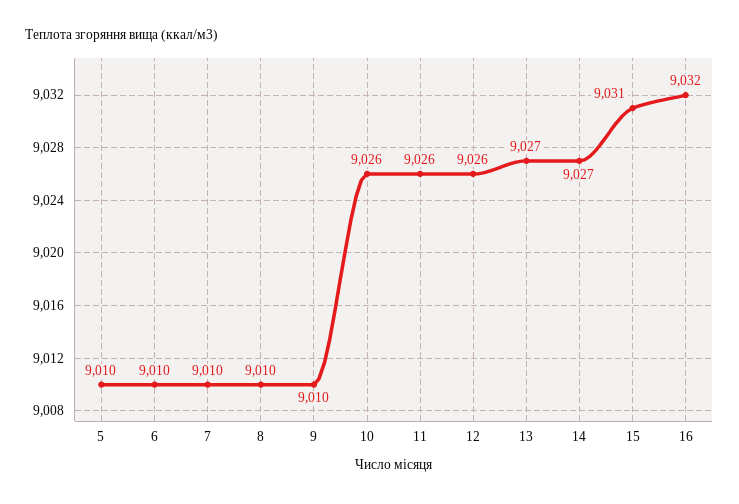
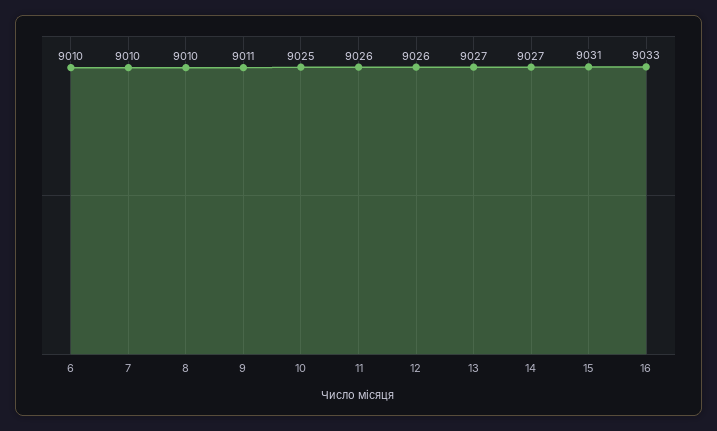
  {
-   "5": 9010,
    "6": 9010,
    "7": 9010,
    "8": 9010,
-   "9": 9010,
+   "9": 9011,
-   "10": 9026,
+   "10": 9025,
    "11": 9026,
    "12": 9026,
    "13": 9027,
    "14": 9027,
    "15": 9031,
-   "16": 9032
+   "16": 9033
  }

